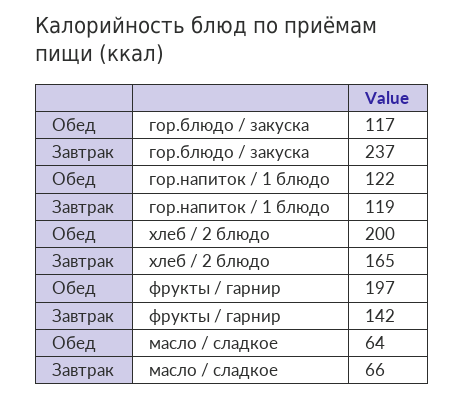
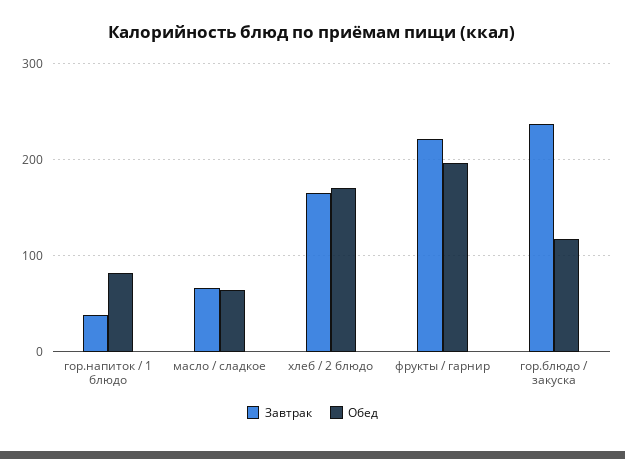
  {
    "Обед": {
      "гор.блюдо / закуска": 117,
-     "гор.напиток / 1 блюдо": 122,
+     "гор.напиток / 1 блюдо": 80,
-     "хлеб / 2 блюдо": 200,
+     "хлеб / 2 блюдо": 170,
      "фрукты / гарнир": 197,
      "масло / сладкое": 64
    },
    "Завтрак": {
      "гор.блюдо / закуска": 237,
-     "гор.напиток / 1 блюдо": 119,
+     "гор.напиток / 1 блюдо": 40,
      "хлеб / 2 блюдо": 165,
-     "фрукты / гарнир": 142,
+     "фрукты / гарнир": 220,
      "масло / сладкое": 66
    }
  }

